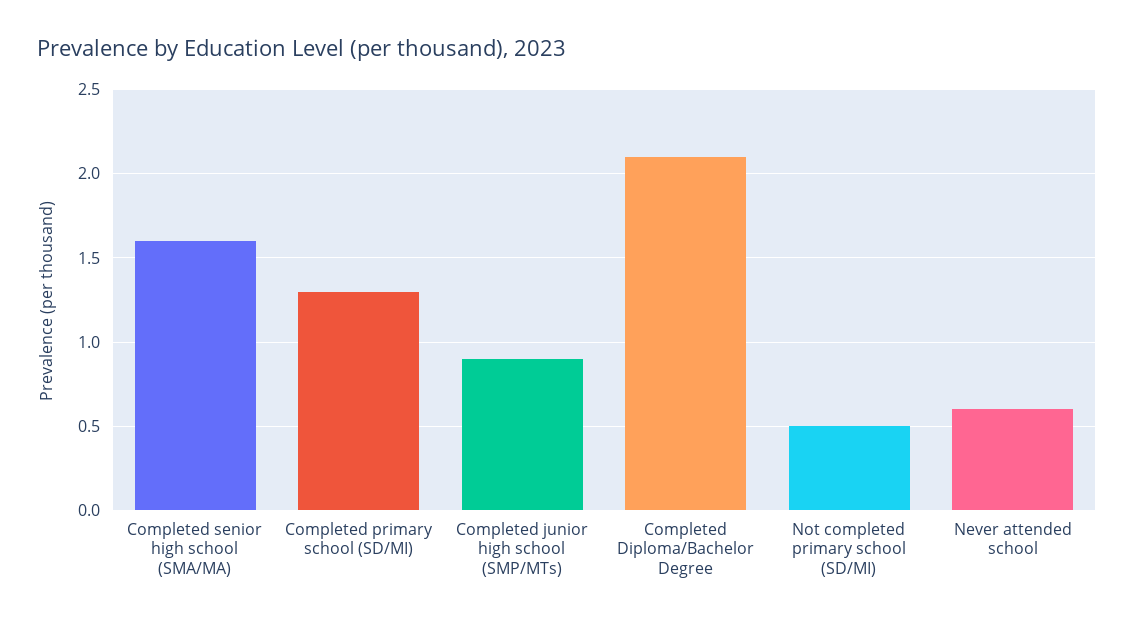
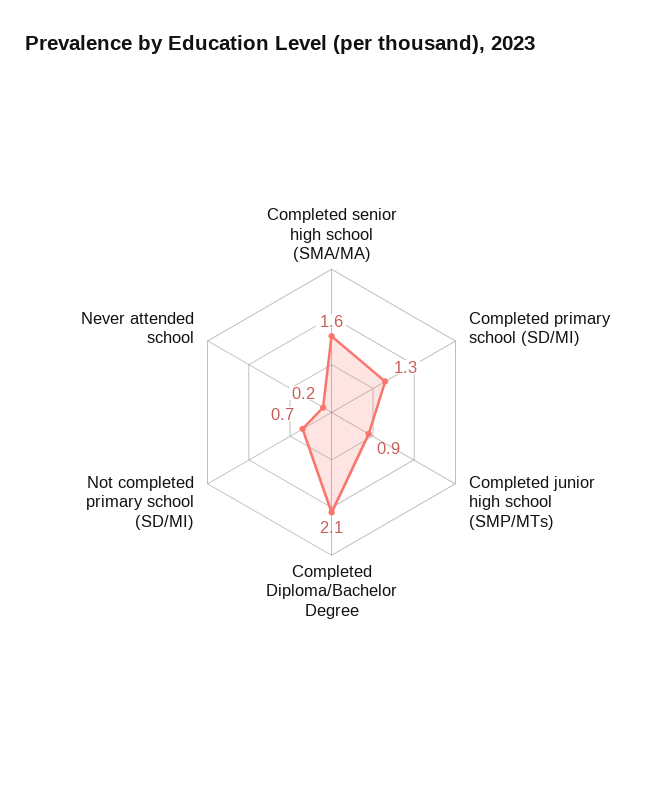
  {
    "Completed senior high school (SMA/MA)": 1.6,
    "Completed primary school (SD/MI)": 1.3,
    "Completed junior high school (SMP/MTs)": 0.9,
    "Completed Diploma/Bachelor Degree": 2.1,
-   "Not completed primary school (SD/MI)": 0.5,
+   "Not completed primary school (SD/MI)": 0.7,
-   "Never attended school": 0.6
+   "Never attended school": 0.2
  }

